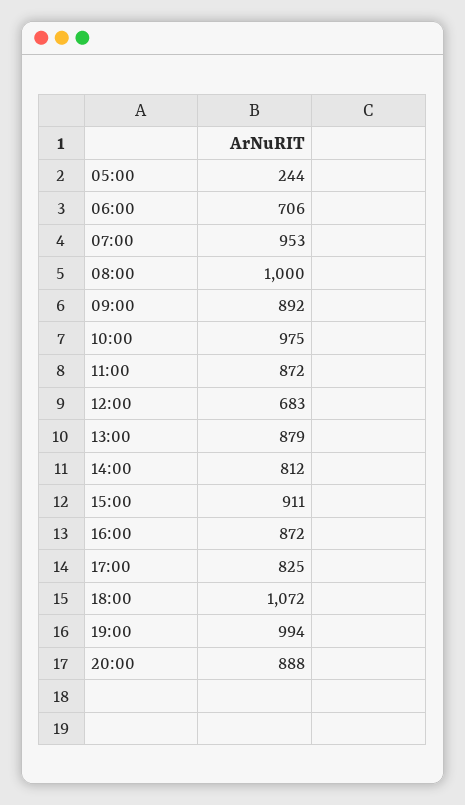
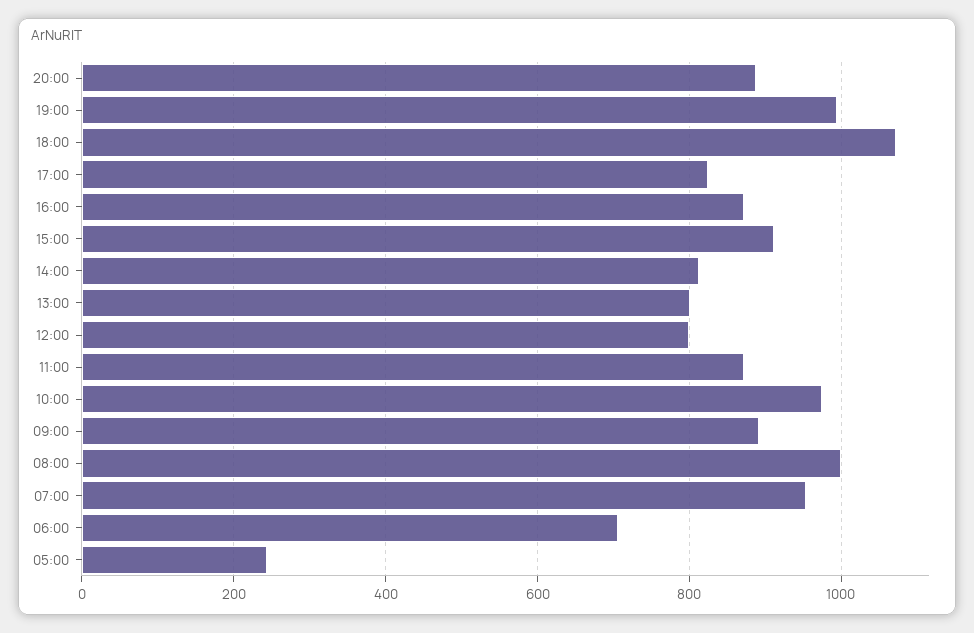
  {
    "05:00": 244,
    "06:00": 706,
    "07:00": 953,
    "08:00": 1000,
    "09:00": 892,
    "10:00": 975,
    "11:00": 872,
-   "12:00": 683,
+   "12:00": 800,
-   "13:00": 879,
+   "13:00": 800,
    "14:00": 812,
    "15:00": 911,
    "16:00": 872,
    "17:00": 825,
    "18:00": 1072,
    "19:00": 994,
    "20:00": 888
  }

